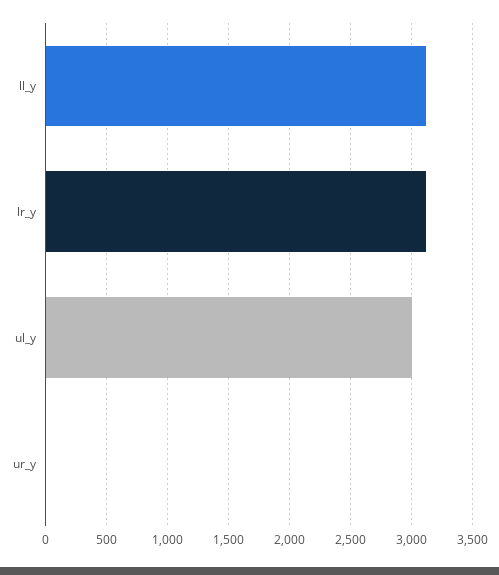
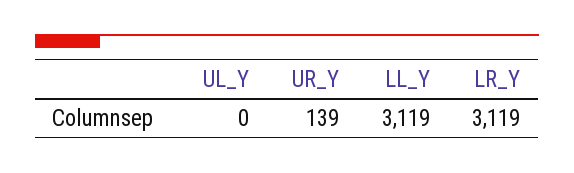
  {
    "ll_y": 3119,
    "lr_y": 3119,
-   "ul_y": 3000,
+   "ul_y": 0,
-   "ur_y": 0
+   "ur_y": 139
  }

